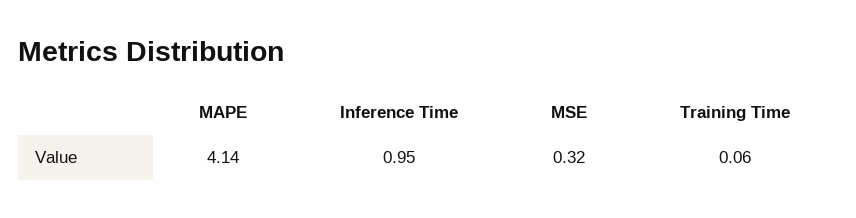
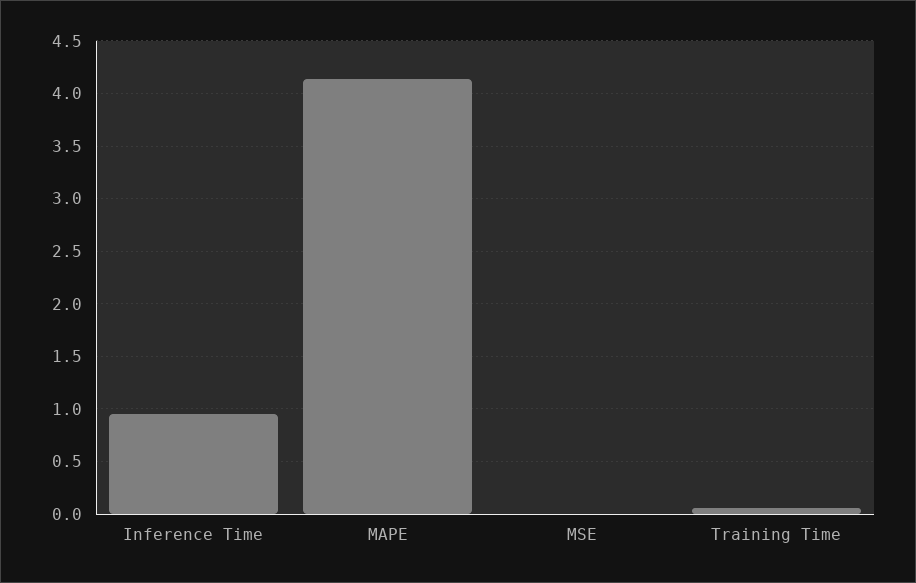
  {
    "MAPE": 4.14,
    "Inference Time": 0.95,
-   "MSE": 0.32,
+   "MSE": 0,
    "Training Time": 0.06
  }

